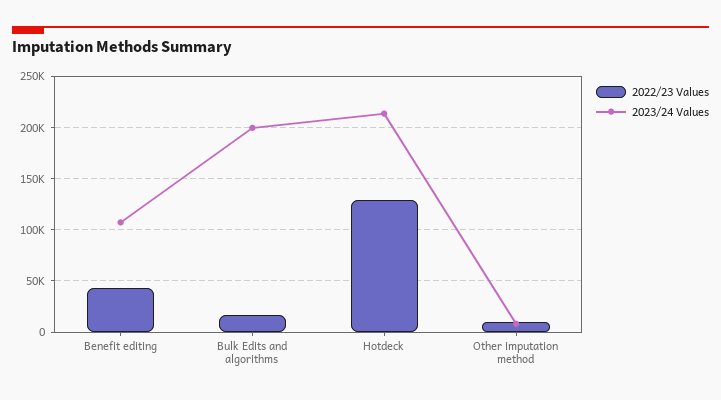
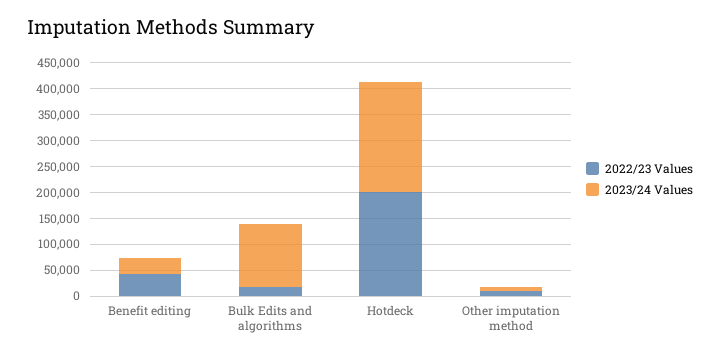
  {
    "2022/23 Values": {
      "Benefit editing": 40000,
      "Bulk Edits and algorithms": 20000,
-     "Hotdeck": 130000,
+     "Hotdeck": 200000,
      "Other imputation method": 10000
    },
    "2023/24 Values": {
-     "Benefit editing": 110000,
+     "Benefit editing": 25000,
-     "Bulk Edits and algorithms": 200000,
+     "Bulk Edits and algorithms": 125000,
      "Hotdeck": 210000,
      "Other imputation method": 10000
    }
  }

